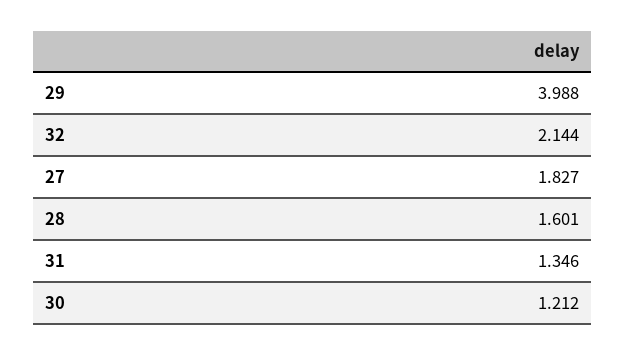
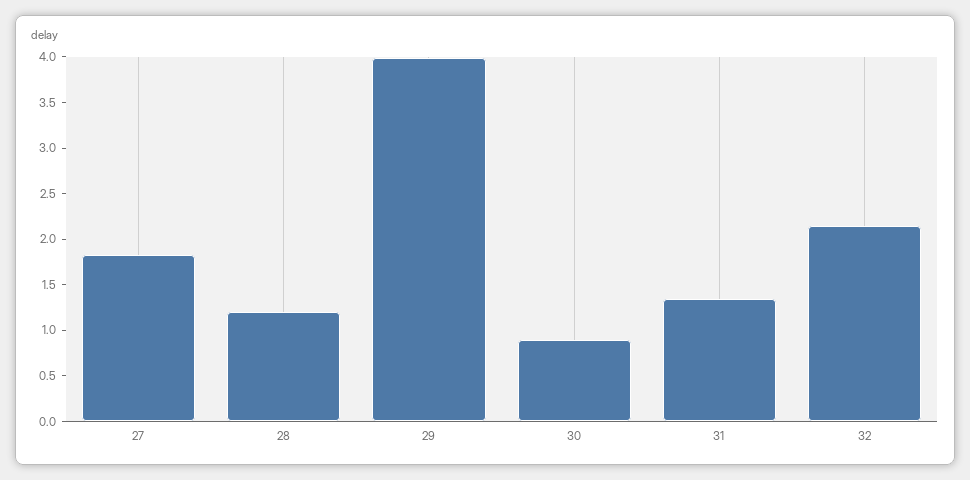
  {
    "29": 3.988,
    "32": 2.144,
    "27": 1.827,
-   "28": 1.601,
+   "28": 1.2,
    "31": 1.346,
-   "30": 1.212
+   "30": 0.9
  }

